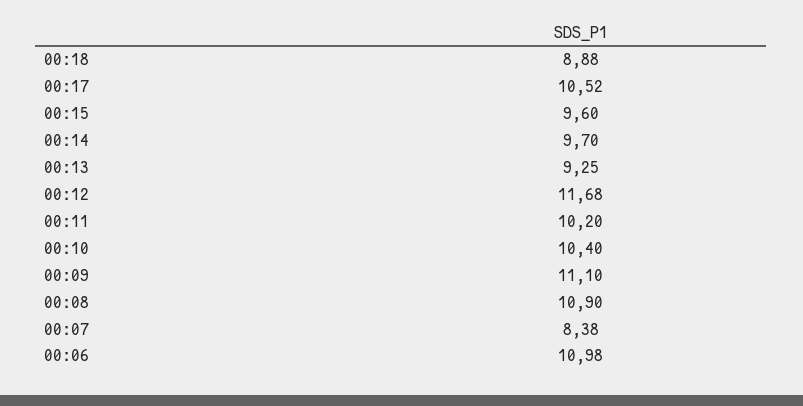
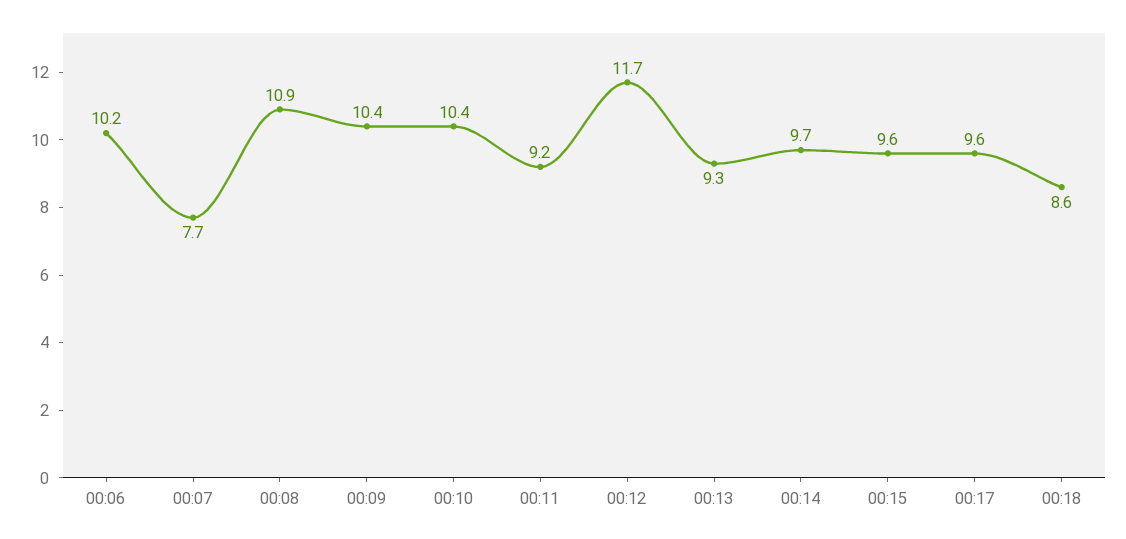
  {
-   "00:18": 8.88,
+   "00:18": 8.6,
-   "00:17": 10.52,
+   "00:17": 9.6,
    "00:15": 9.6,
    "00:14": 9.7,
    "00:13": 9.25,
    "00:12": 11.68,
-   "00:11": 10.2,
+   "00:11": 9.2,
    "00:10": 10.4,
-   "00:09": 11.1,
+   "00:09": 10.4,
    "00:08": 10.9,
-   "00:07": 8.38,
+   "00:07": 7.7,
-   "00:06": 10.98
+   "00:06": 10.2
  }

